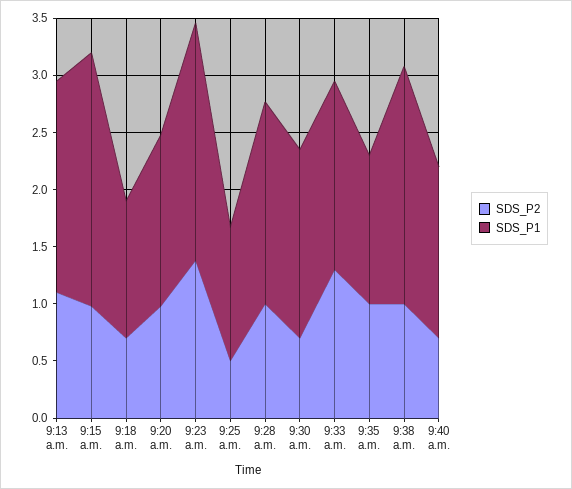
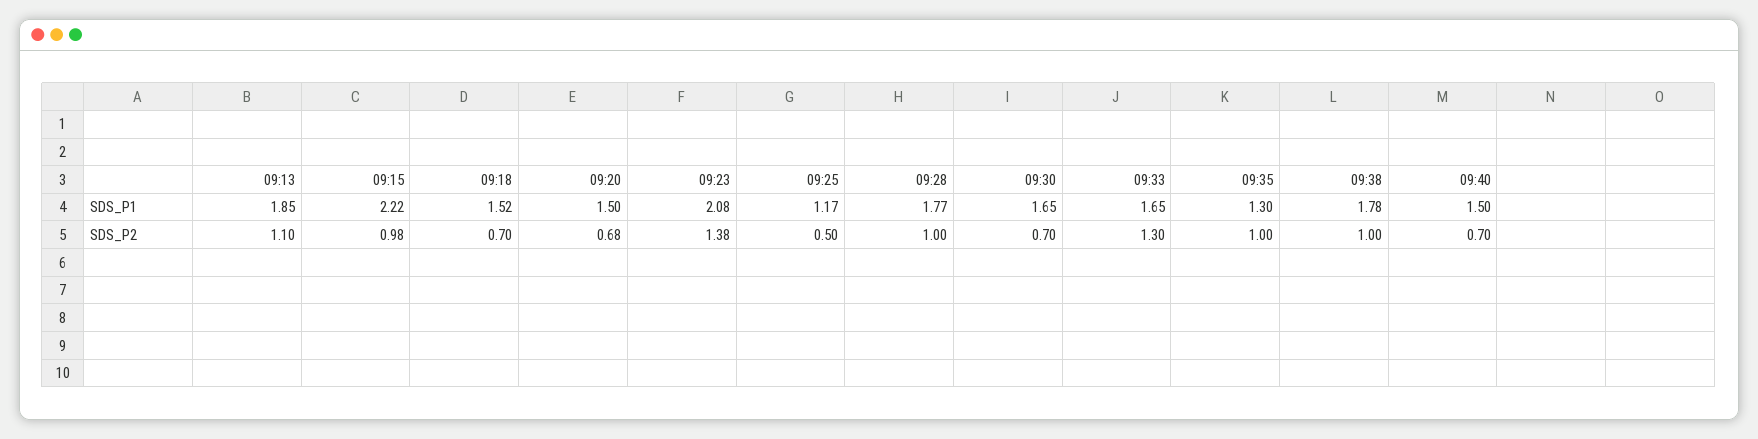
  {
    "SDS_P2": {
      "9:13 a.m.": 1.1,
      "9:15 a.m.": 0.98,
      "9:18 a.m.": 0.7,
-     "9:20 a.m.": 1,
+     "9:20 a.m.": 0.68,
      "9:23 a.m.": 1.38,
      "9:25 a.m.": 0.5,
      "9:28 a.m.": 1,
      "9:30 a.m.": 0.7,
      "9:33 a.m.": 1.3,
      "9:35 a.m.": 1,
      "9:38 a.m.": 1,
      "9:40 a.m.": 0.7
    },
    "SDS_P1": {
      "9:13 a.m.": 1.85,
      "9:15 a.m.": 2.22,
-     "9:18 a.m.": 1.2,
+     "9:18 a.m.": 1.52,
      "9:20 a.m.": 1.5,
      "9:23 a.m.": 2.08,
      "9:25 a.m.": 1.17,
      "9:28 a.m.": 1.77,
      "9:30 a.m.": 1.65,
      "9:33 a.m.": 1.65,
      "9:35 a.m.": 1.3,
-     "9:38 a.m.": 2.1,
+     "9:38 a.m.": 1.78,
      "9:40 a.m.": 1.5
    }
  }

